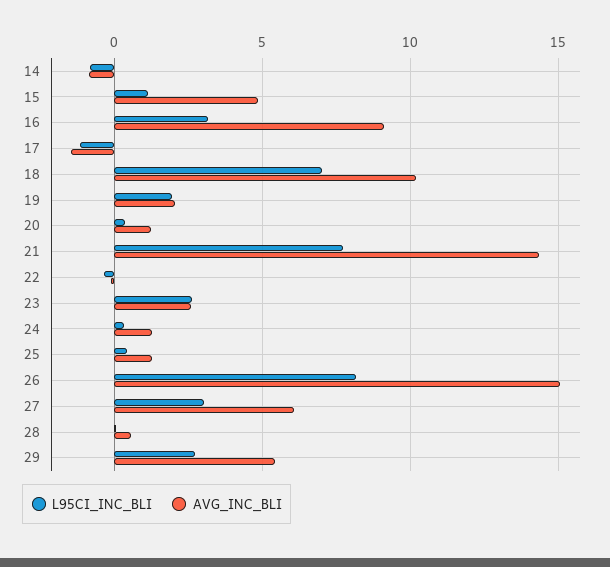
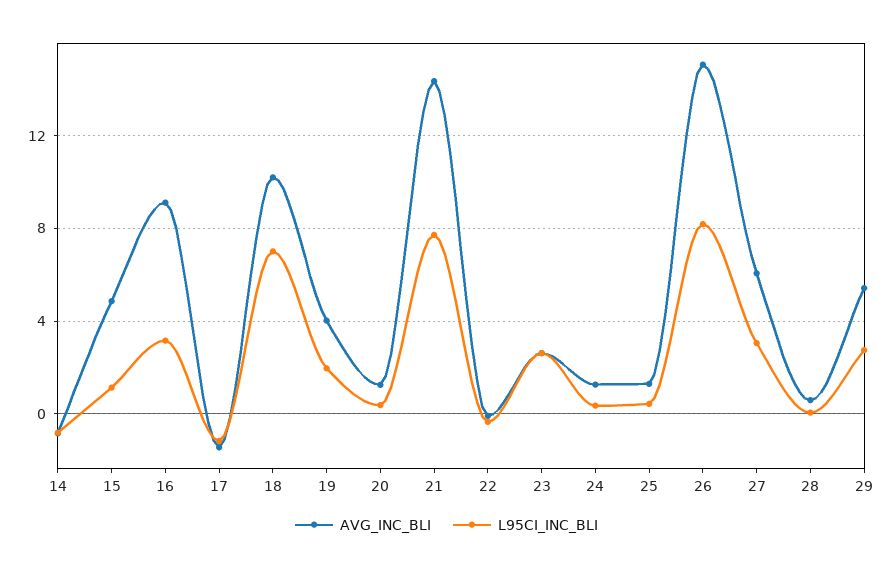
  {
    "L95CI_INC_BLI": {
      "14": -1,
      "15": 1,
      "16": 3,
      "17": -1,
      "18": 7,
      "19": 2,
      "20": 0.5,
      "21": 7.5,
      "22": -0.5,
      "23": 2.5,
      "24": 0.5,
      "25": 0.5,
      "26": 8,
      "27": 3,
      "28": 0,
      "29": 2.5
    },
    "AVG_INC_BLI": {
      "14": -1,
      "15": 5,
      "16": 9,
      "17": -1.5,
      "18": 10,
-     "19": 2,
+     "19": 4,
      "20": 1,
      "21": 14.5,
      "22": 0,
      "23": 2.5,
      "24": 1.5,
      "25": 1.5,
      "26": 15,
      "27": 6,
      "28": 0.5,
      "29": 5.5
    }
  }

